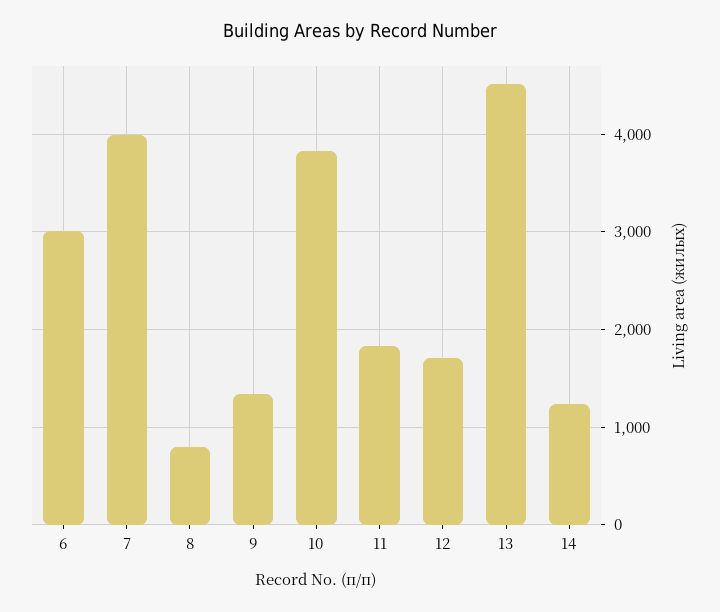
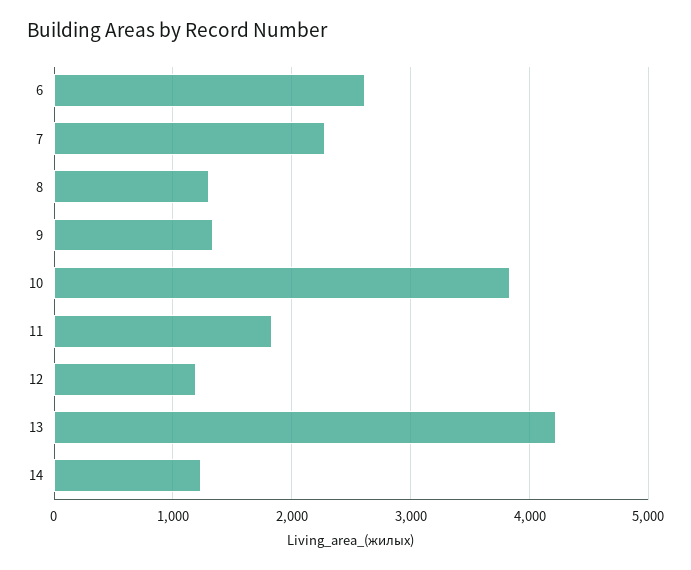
  {
-   "6": 3000,
+   "6": 2600,
-   "7": 4000,
+   "7": 2300,
-   "8": 800,
+   "8": 1300,
    "9": 1300,
    "10": 3800,
    "11": 1800,
-   "12": 1700,
+   "12": 1200,
-   "13": 4500,
+   "13": 4200,
    "14": 1200
  }

